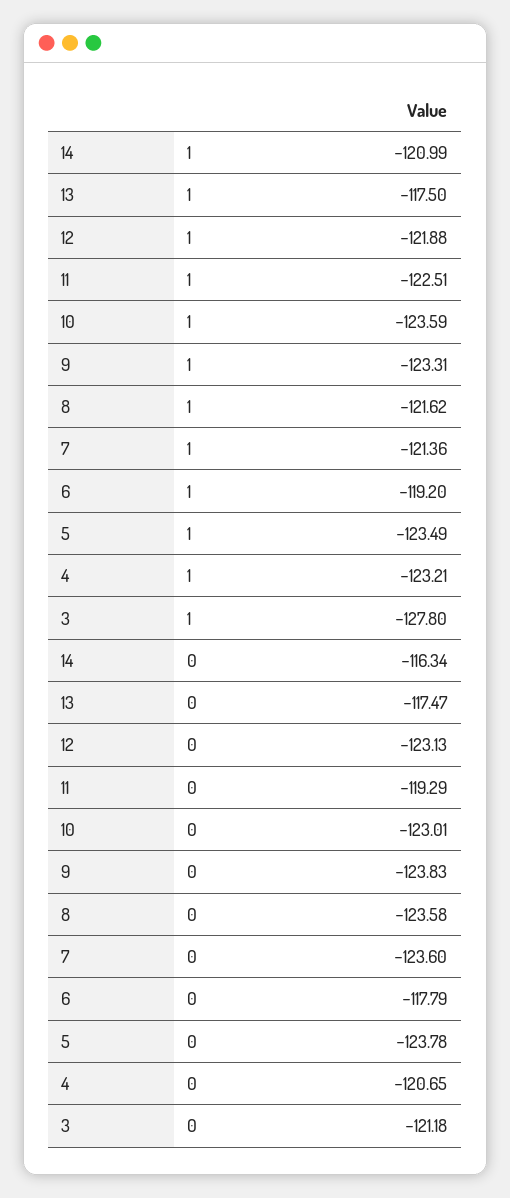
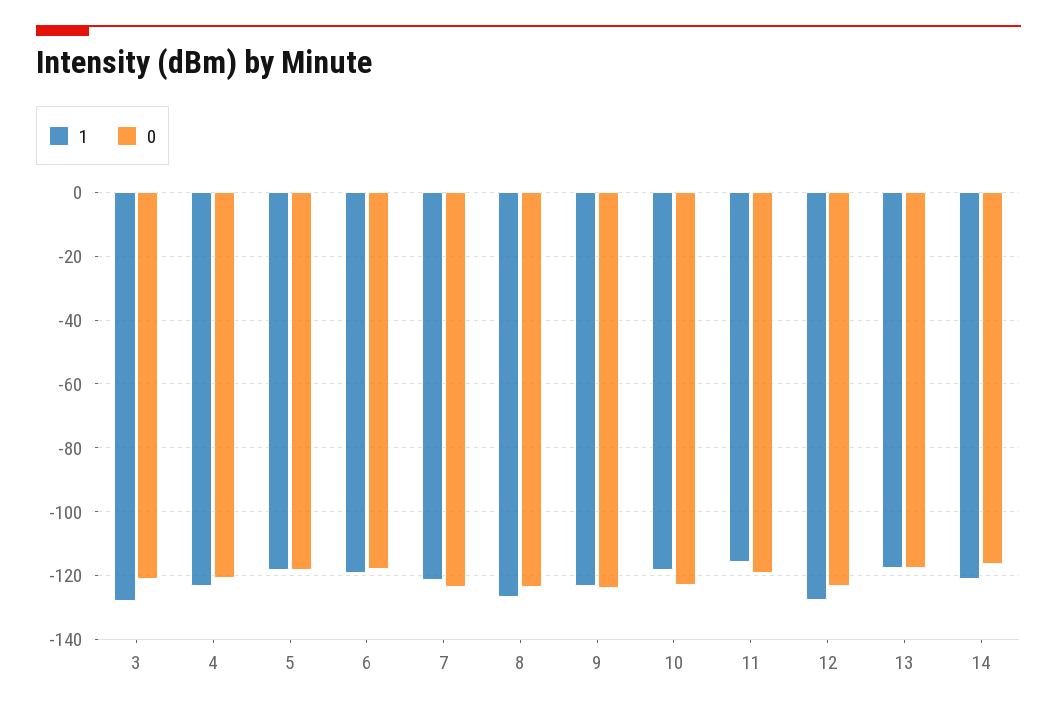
  {
    "1": {
      "14": -120.99,
      "13": -117.5,
-     "12": -121.88,
+     "12": -128,
-     "11": -122.51,
+     "11": -116,
-     "10": -123.59,
+     "10": -118,
      "9": -123.31,
-     "8": -121.62,
+     "8": -126,
      "7": -121.36,
      "6": -119.2,
-     "5": -123.49,
+     "5": -118,
      "4": -123.21,
      "3": -127.8
    },
    "0": {
      "14": -116.34,
      "13": -117.47,
      "12": -123.13,
      "11": -119.29,
      "10": -123.01,
      "9": -123.83,
      "8": -123.58,
      "7": -123.6,
      "6": -117.79,
-     "5": -123.78,
+     "5": -118,
      "4": -120.65,
      "3": -121.18
    }
  }

